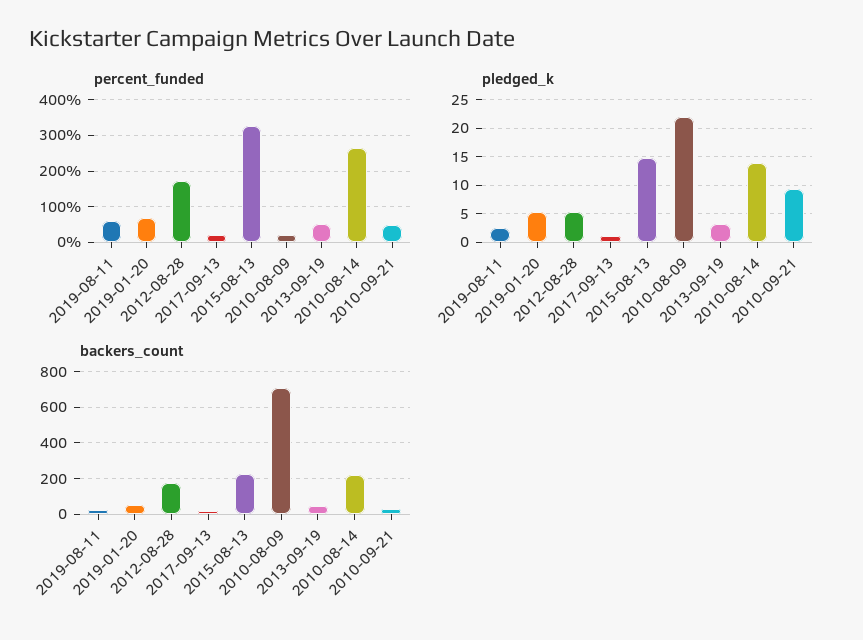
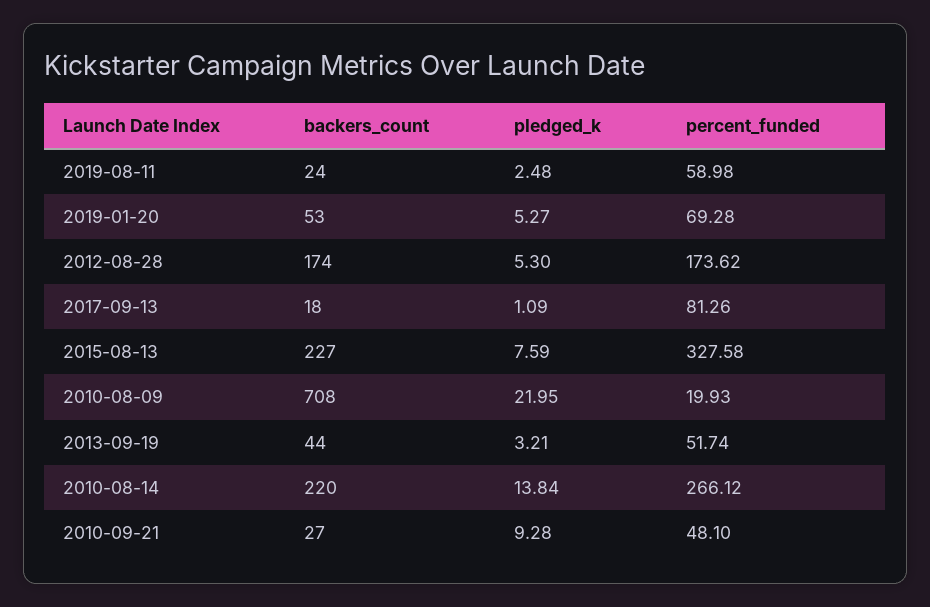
  {
    "percent_funded": {
      "2019-08-11": 58.98,
      "2019-01-20": 69.28,
      "2012-08-28": 173.62,
-     "2017-09-13": 20,
+     "2017-09-13": 81.26,
      "2015-08-13": 327.58,
      "2010-08-09": 19.93,
      "2013-09-19": 51.74,
      "2010-08-14": 266.12,
      "2010-09-21": 48.1
    },
    "pledged_k": {
      "2019-08-11": 2.48,
      "2019-01-20": 5.27,
      "2012-08-28": 5.3,
      "2017-09-13": 1.09,
-     "2015-08-13": 15,
+     "2015-08-13": 7.59,
      "2010-08-09": 21.95,
      "2013-09-19": 3.21,
      "2010-08-14": 13.84,
      "2010-09-21": 9.28
    },
    "backers_count": {
      "2019-08-11": 24,
      "2019-01-20": 53,
      "2012-08-28": 174,
      "2017-09-13": 18,
      "2015-08-13": 227,
      "2010-08-09": 708,
      "2013-09-19": 44,
      "2010-08-14": 220,
      "2010-09-21": 27
    }
  }

